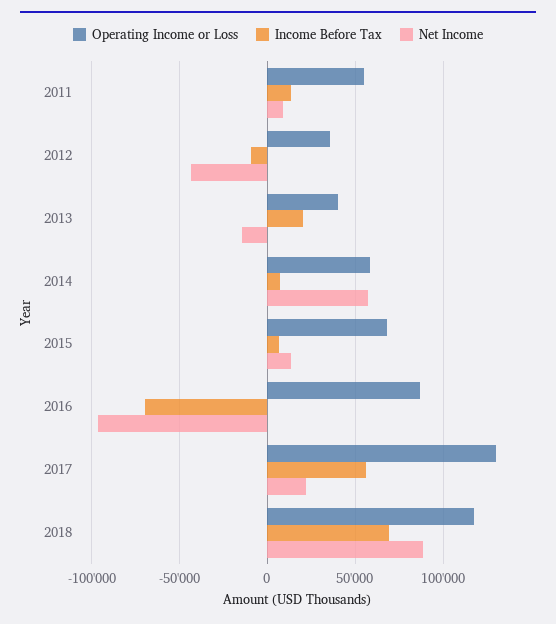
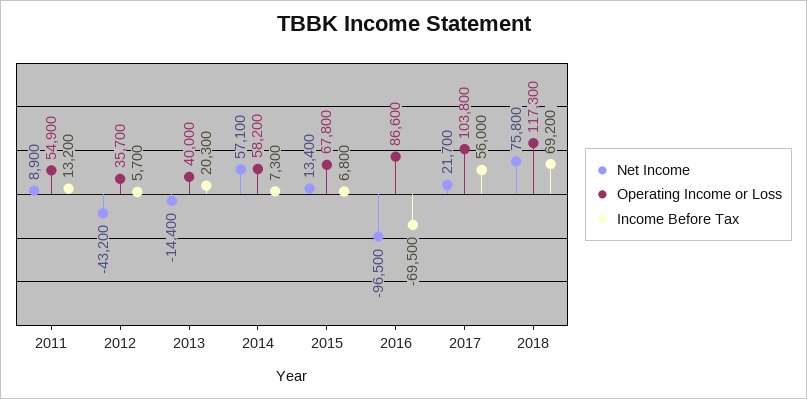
  {
    "Operating Income or Loss": {
      "2011": 54900,
      "2012": 35700,
      "2013": 40000,
      "2014": 58200,
      "2015": 67800,
      "2016": 86600,
-     "2017": 130000,
+     "2017": 103800,
      "2018": 117300
    },
    "Income Before Tax": {
      "2011": 13200,
-     "2012": -10000,
+     "2012": 5700,
      "2013": 20300,
      "2014": 7300,
      "2015": 6800,
      "2016": -69500,
      "2017": 56000,
      "2018": 69200
    },
    "Net Income": {
      "2011": 8900,
      "2012": -43200,
      "2013": -14400,
      "2014": 57100,
      "2015": 13400,
      "2016": -96500,
      "2017": 21700,
-     "2018": 90000
+     "2018": 75800
    }
  }

